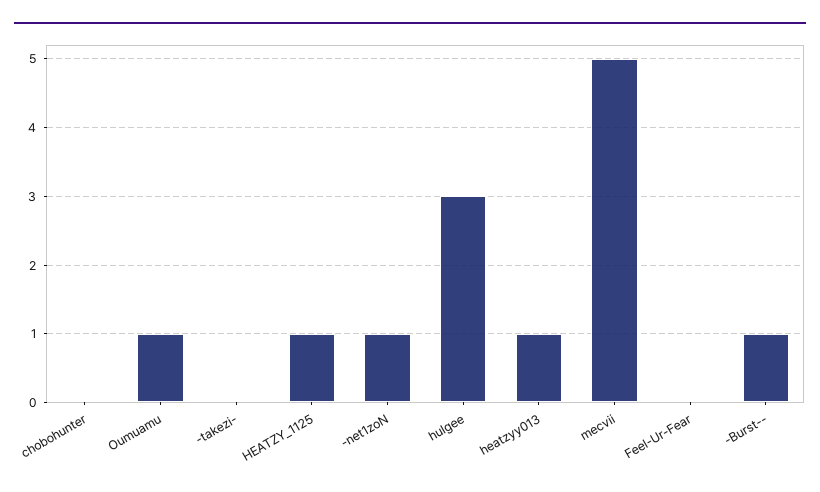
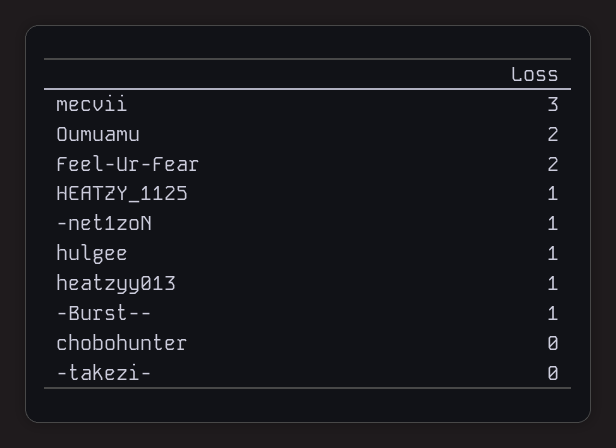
  {
    "chobohunter": 0,
-   "Oumuamu": 1,
+   "Oumuamu": 2,
    "-takezi-": 0,
    "HEATZY_1125": 1,
    "-net1zoN": 1,
-   "hulgee": 3,
+   "hulgee": 1,
    "heatzyy013": 1,
-   "mecvii": 5,
+   "mecvii": 3,
-   "Feel-Ur-Fear": 0,
+   "Feel-Ur-Fear": 2,
    "-Burst--": 1
  }

